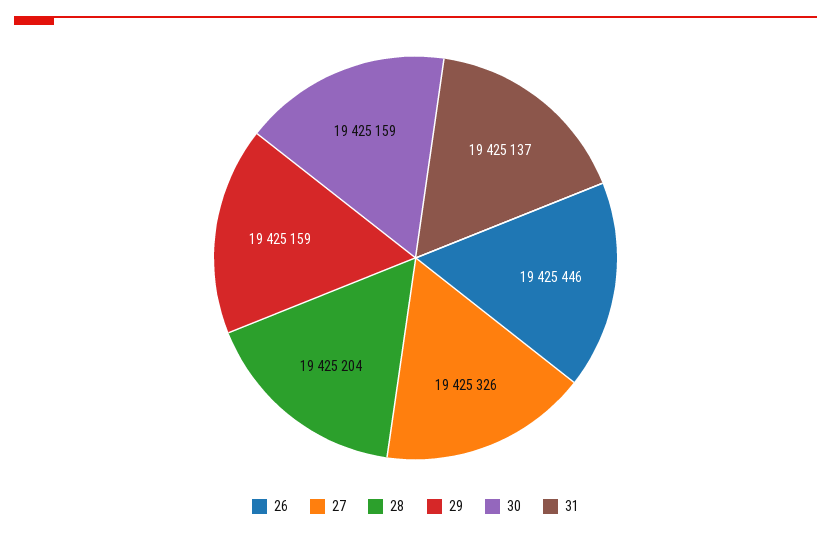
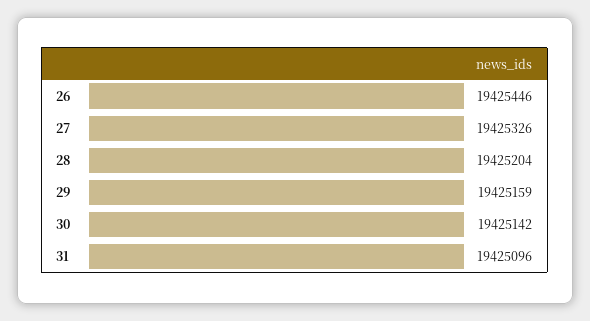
  {
    "26": 19425446,
    "27": 19425326,
    "28": 19425204,
    "29": 19425159,
-   "30": 19425159,
+   "30": 19425142,
-   "31": 19425137
+   "31": 19425096
  }

